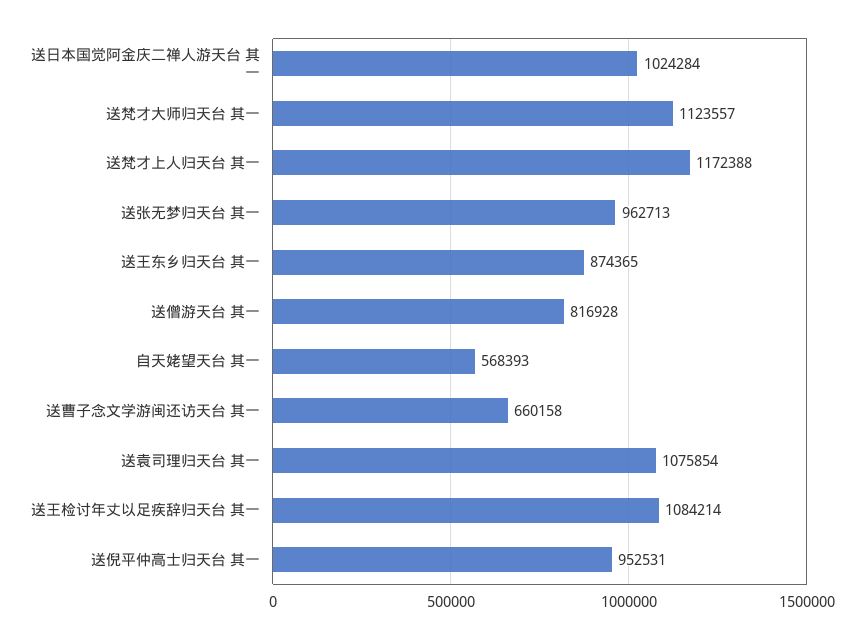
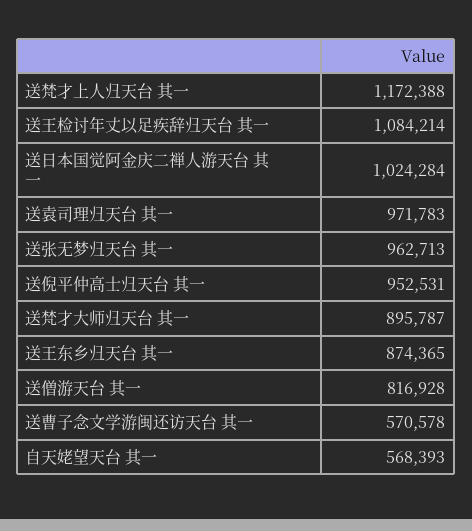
  {
    "送日本国觉阿金庆二禅人游天台 其一": 1024284,
-   "送梵才大师归天台 其一": 1123557,
+   "送梵才大师归天台 其一": 895787,
    "送梵才上人归天台 其一": 1172388,
    "送张无梦归天台 其一": 962713,
    "送王东乡归天台 其一": 874365,
    "送僧游天台 其一": 816928,
    "自天姥望天台 其一": 568393,
-   "送曹子念文学游闽还访天台 其一": 660158,
+   "送曹子念文学游闽还访天台 其一": 570578,
-   "送袁司理归天台 其一": 1075854,
+   "送袁司理归天台 其一": 971783,
    "送王检讨年丈以足疾辞归天台 其一": 1084214,
    "送倪平仲高士归天台 其一": 952531
  }

